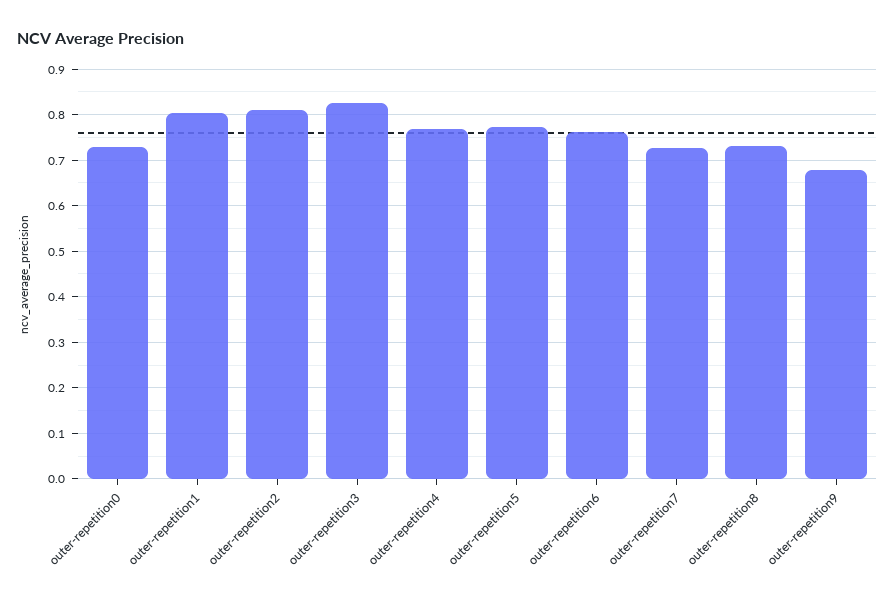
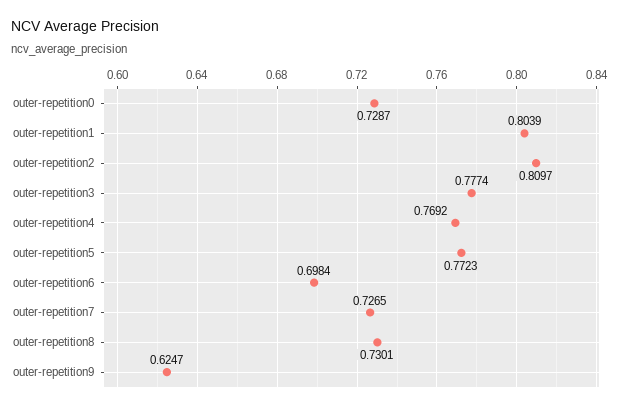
  {
    "outer-repetition0": 0.7287,
    "outer-repetition1": 0.8039,
    "outer-repetition2": 0.8097,
-   "outer-repetition3": 0.82,
+   "outer-repetition3": 0.7774,
    "outer-repetition4": 0.7692,
    "outer-repetition5": 0.7723,
-   "outer-repetition6": 0.76,
+   "outer-repetition6": 0.6984,
    "outer-repetition7": 0.7265,
    "outer-repetition8": 0.7301,
-   "outer-repetition9": 0.68
+   "outer-repetition9": 0.6247
  }

